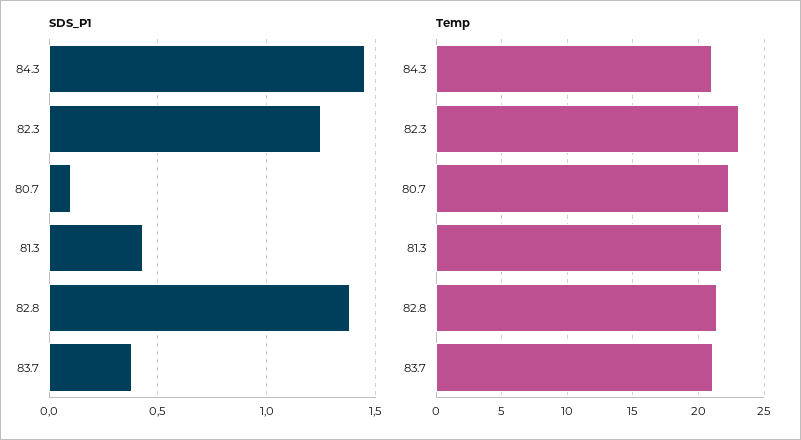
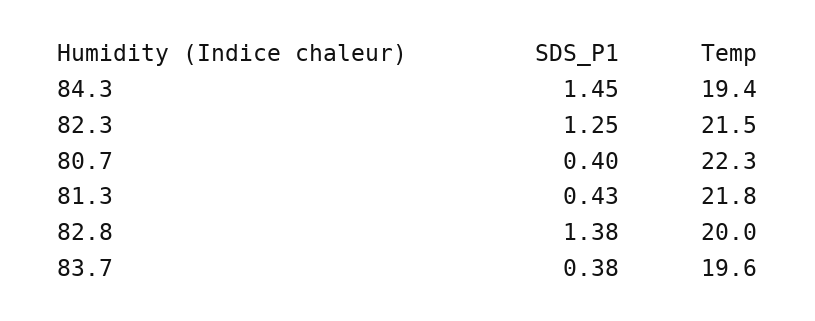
  {
    "SDS_P1": {
      "84.3": 1.45,
      "82.3": 1.25,
-     "80.7": 0.1,
+     "80.7": 0.4,
      "81.3": 0.43,
      "82.8": 1.38,
      "83.7": 0.38
    },
    "Temp": {
-     "84.3": 21,
+     "84.3": 19.4,
-     "82.3": 23,
+     "82.3": 21.5,
      "80.7": 22.3,
      "81.3": 21.8,
-     "82.8": 21.5,
+     "82.8": 20,
-     "83.7": 21
+     "83.7": 19.6
    }
  }

